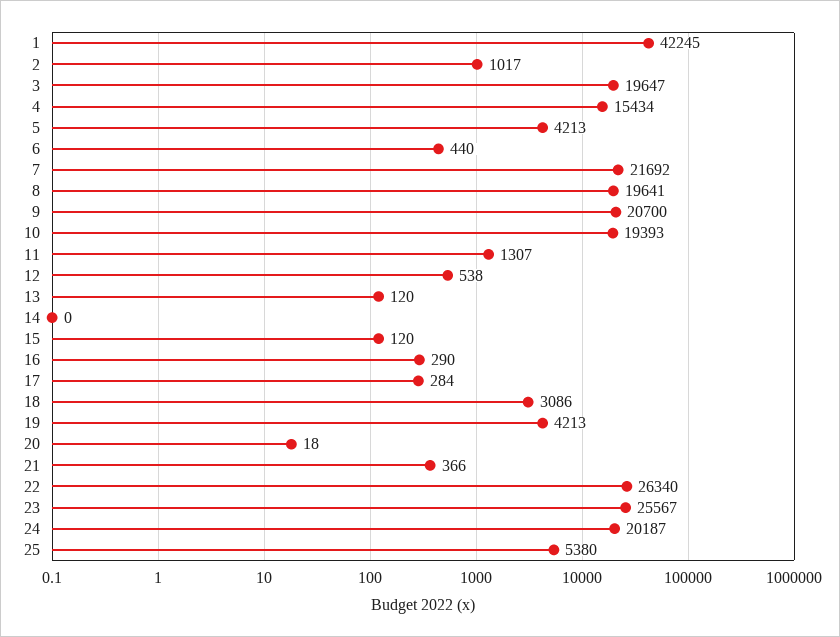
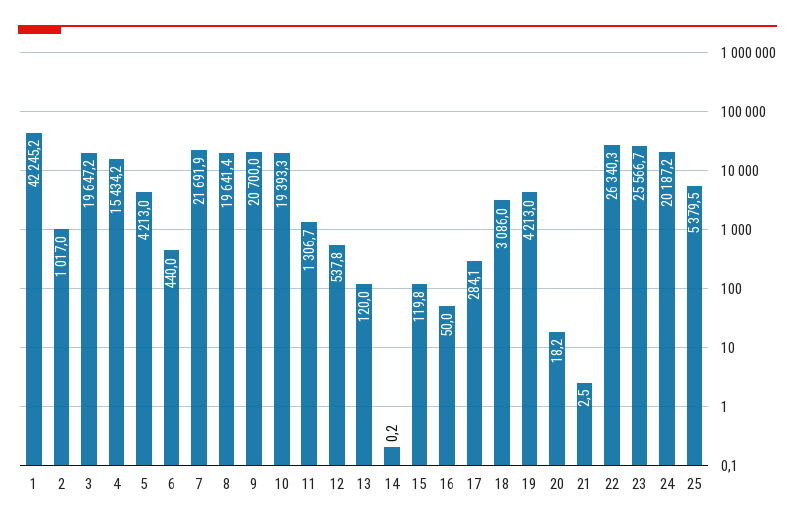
  {
    "1": 42245.2,
    "2": 1017,
    "3": 19647.2,
    "4": 15434.2,
    "5": 4213,
    "6": 440,
    "7": 21691.9,
    "8": 19641.4,
    "9": 20700,
    "10": 19393.3,
    "11": 1306.7,
    "12": 537.8,
    "13": 120,
    "14": 0.2,
    "15": 119.8,
-   "16": 290,
+   "16": 50,
    "17": 284.1,
    "18": 3086,
    "19": 4213,
    "20": 18.2,
-   "21": 366,
+   "21": 2.5,
    "22": 26340.3,
    "23": 25566.7,
    "24": 20187.2,
    "25": 5379.5
  }

